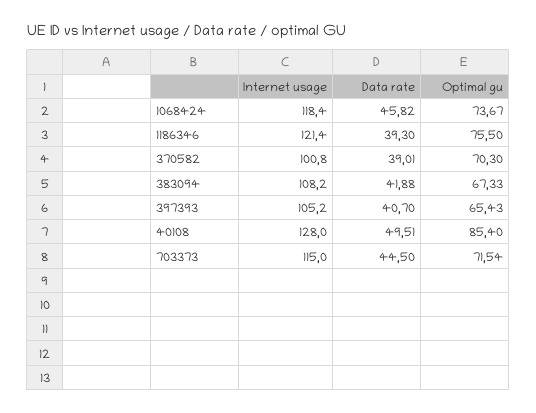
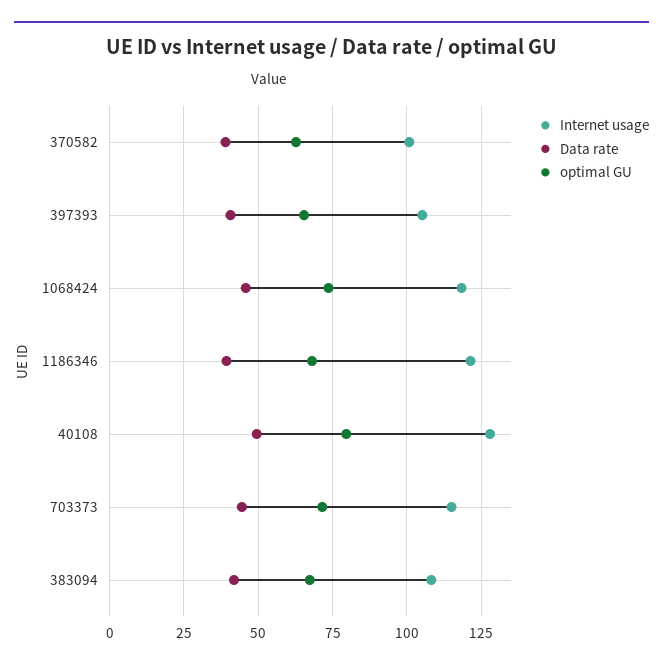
  {
    "Internet usage": {
      "1068424": 118.4,
      "1186346": 121.4,
      "370582": 100.8,
      "383094": 108.2,
      "397393": 105.2,
      "40108": 128,
      "703373": 115
    },
    "Data rate": {
      "1068424": 45.82,
      "1186346": 39.3,
      "370582": 39.01,
      "383094": 41.88,
      "397393": 40.7,
      "40108": 49.51,
      "703373": 44.5
    },
    "Optimal gu": {
      "1068424": 73.67,
-     "1186346": 75.5,
+     "1186346": 67.5,
-     "370582": 70.3,
+     "370582": 62.5,
      "383094": 67.33,
      "397393": 65.43,
-     "40108": 85.4,
+     "40108": 80,
      "703373": 71.54
    }
  }

